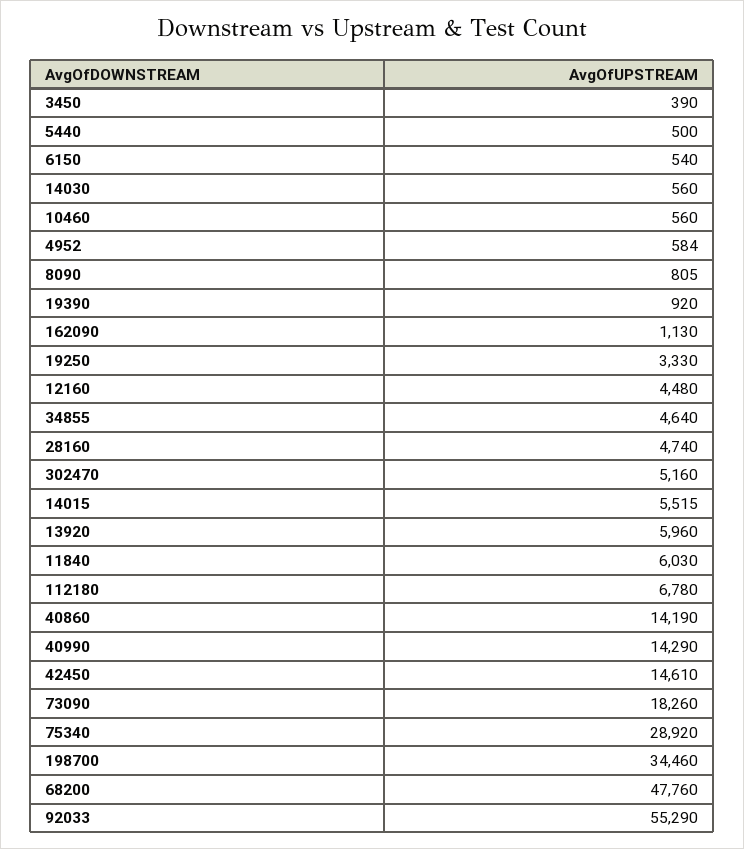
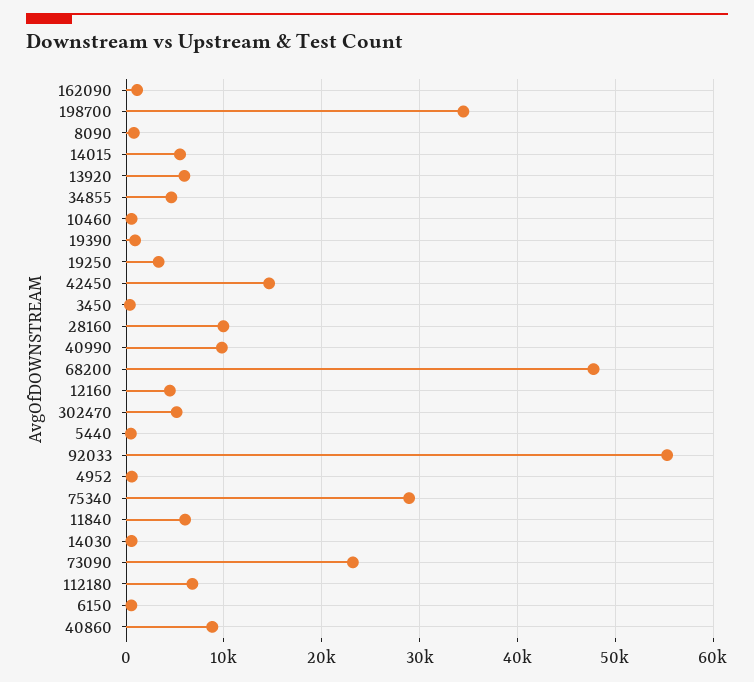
  {
    "3450": 390,
    "5440": 500,
    "6150": 540,
    "14030": 560,
    "10460": 560,
    "4952": 584,
    "8090": 805,
    "19390": 920,
    "162090": 1130,
    "19250": 3330,
    "12160": 4480,
    "34855": 4640,
-   "28160": 4740,
+   "28160": 10000,
    "302470": 5160,
    "14015": 5515,
    "13920": 5960,
    "11840": 6030,
    "112180": 6780,
-   "40860": 14190,
+   "40860": 9000,
-   "40990": 14290,
+   "40990": 10000,
    "42450": 14610,
-   "73090": 18260,
+   "73090": 23000,
    "75340": 28920,
    "198700": 34460,
    "68200": 47760,
    "92033": 55290
  }

